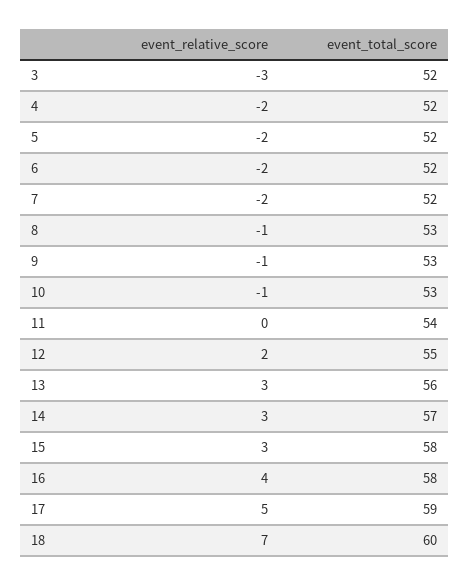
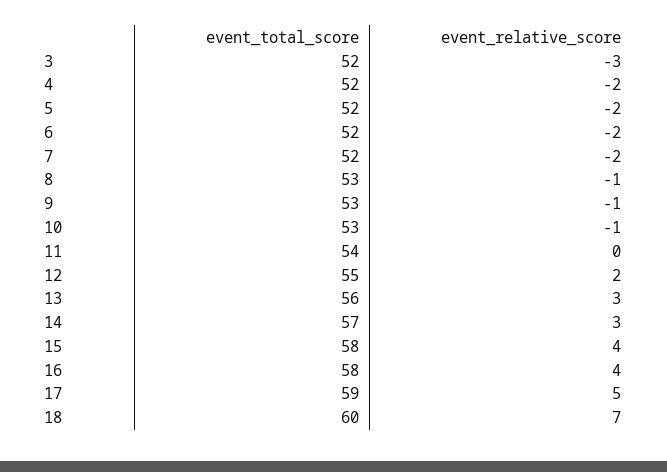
  {
    "event_relative_score": {
      "3": -3,
      "4": -2,
      "5": -2,
      "6": -2,
      "7": -2,
      "8": -1,
      "9": -1,
      "10": -1,
      "11": 0,
      "12": 2,
      "13": 3,
      "14": 3,
-     "15": 3,
+     "15": 4,
      "16": 4,
      "17": 5,
      "18": 7
    },
    "event_total_score": {
      "3": 52,
      "4": 52,
      "5": 52,
      "6": 52,
      "7": 52,
      "8": 53,
      "9": 53,
      "10": 53,
      "11": 54,
      "12": 55,
      "13": 56,
      "14": 57,
      "15": 58,
      "16": 58,
      "17": 59,
      "18": 60
    }
  }

